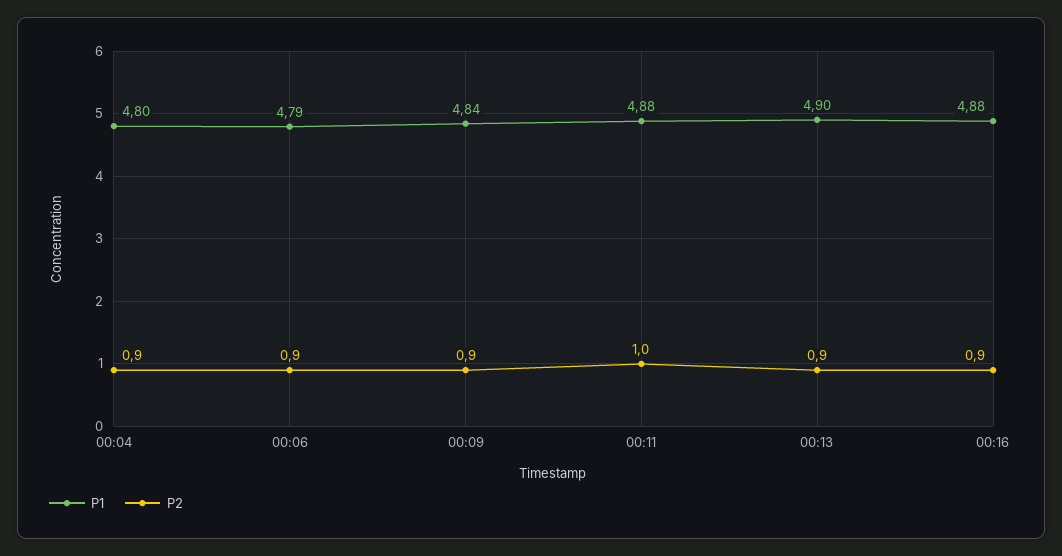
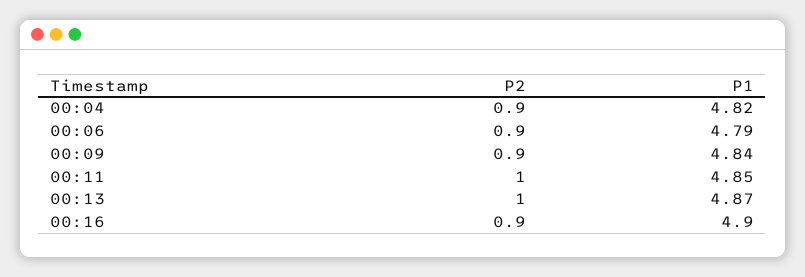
  {
    "P1": {
-     "00:04": 4.8,
+     "00:04": 4.82,
      "00:06": 4.79,
      "00:09": 4.84,
-     "00:11": 4.88,
+     "00:11": 4.85,
-     "00:13": 4.9,
+     "00:13": 4.87,
-     "00:16": 4.88
+     "00:16": 4.9
    },
    "P2": {
      "00:04": 0.9,
      "00:06": 0.9,
      "00:09": 0.9,
      "00:11": 1,
-     "00:13": 0.9,
+     "00:13": 1,
      "00:16": 0.9
    }
  }

